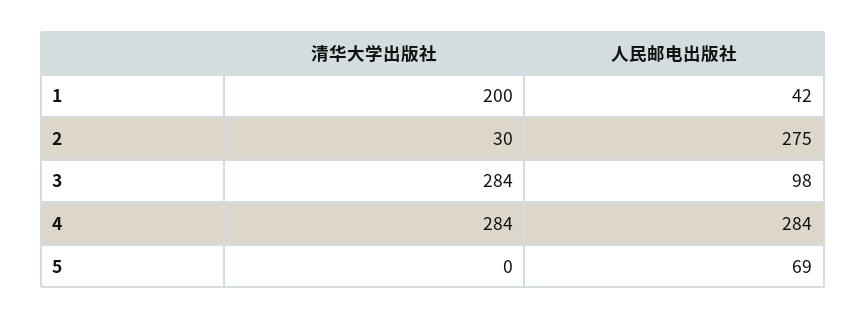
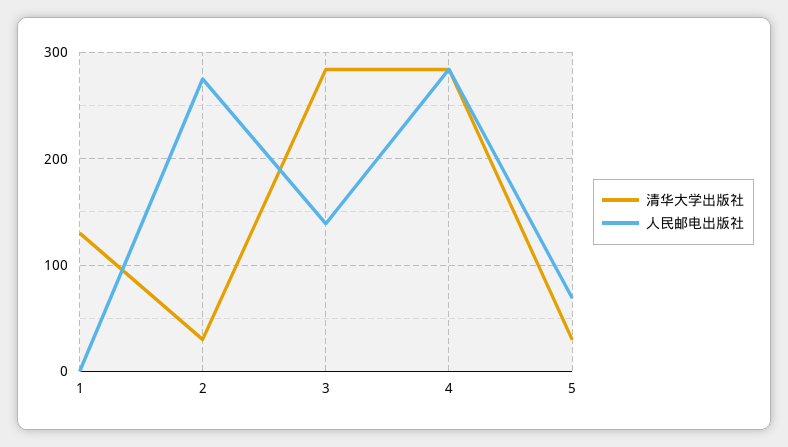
  {
    "清华大学出版社": {
-     "1": 200,
+     "1": 130,
      "2": 30,
      "3": 284,
      "4": 284,
-     "5": 0
+     "5": 30
    },
    "人民邮电出版社": {
-     "1": 42,
+     "1": 0,
      "2": 275,
-     "3": 98,
+     "3": 140,
      "4": 284,
      "5": 69
    }
  }

